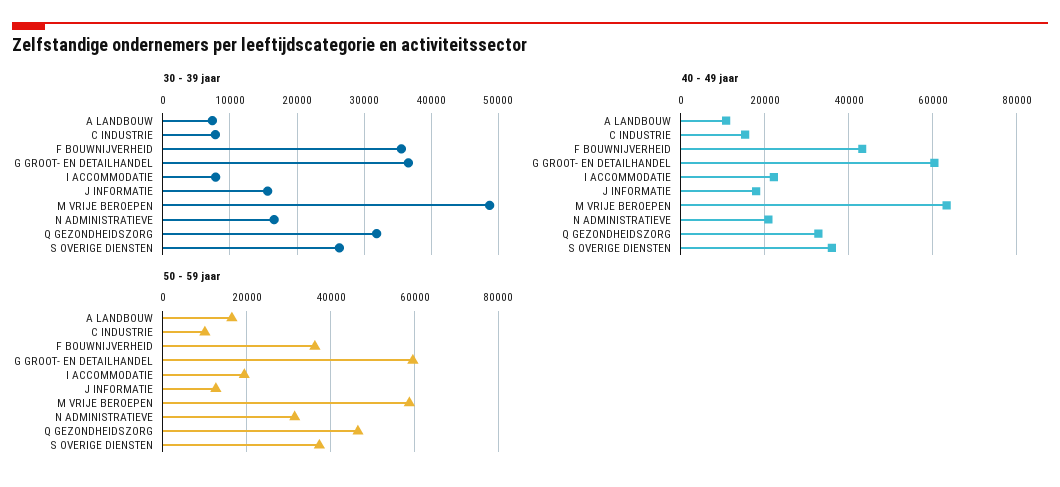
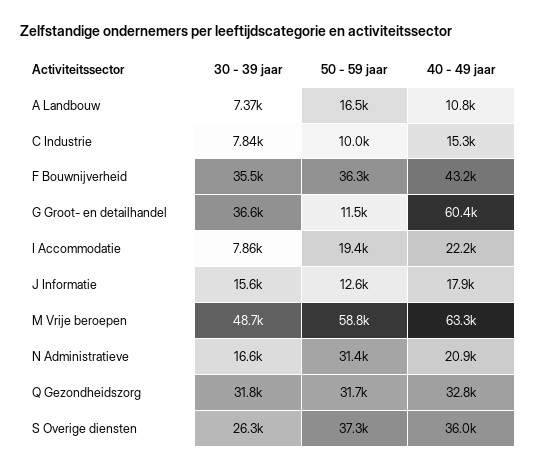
  {
    "30 - 39 jaar": {
      "A LANDBOUW": 7370,
      "C INDUSTRIE": 7840,
      "F BOUWNIJVERHEID": 35500,
      "G GROOT- EN DETAILHANDEL": 36600,
      "I ACCOMMODATIE": 7860,
      "J INFORMATIE": 15600,
      "M VRIJE BEROEPEN": 48700,
      "N ADMINISTRATIEVE": 16600,
      "Q GEZONDHEIDSZORG": 31800,
      "S OVERIGE DIENSTEN": 26300
    },
    "40 - 49 jaar": {
      "A LANDBOUW": 10800,
      "C INDUSTRIE": 15300,
      "F BOUWNIJVERHEID": 43200,
      "G GROOT- EN DETAILHANDEL": 60400,
      "I ACCOMMODATIE": 22200,
      "J INFORMATIE": 17900,
      "M VRIJE BEROEPEN": 63300,
      "N ADMINISTRATIEVE": 20900,
      "Q GEZONDHEIDSZORG": 32800,
      "S OVERIGE DIENSTEN": 36000
    },
    "50 - 59 jaar": {
      "A LANDBOUW": 16500,
      "C INDUSTRIE": 10000,
      "F BOUWNIJVERHEID": 36300,
-     "G GROOT- EN DETAILHANDEL": 60000,
+     "G GROOT- EN DETAILHANDEL": 11500,
      "I ACCOMMODATIE": 19400,
      "J INFORMATIE": 12600,
      "M VRIJE BEROEPEN": 58800,
      "N ADMINISTRATIEVE": 31400,
-     "Q GEZONDHEIDSZORG": 46000,
+     "Q GEZONDHEIDSZORG": 31700,
      "S OVERIGE DIENSTEN": 37300
    }
  }

